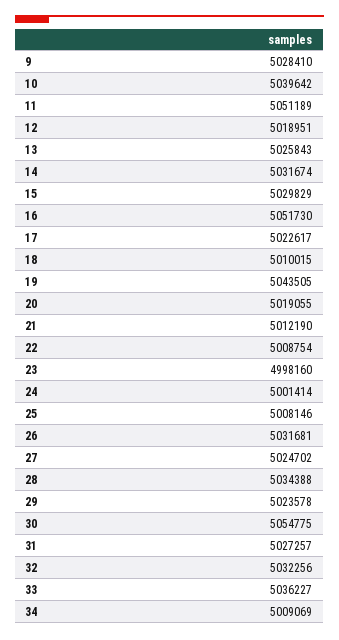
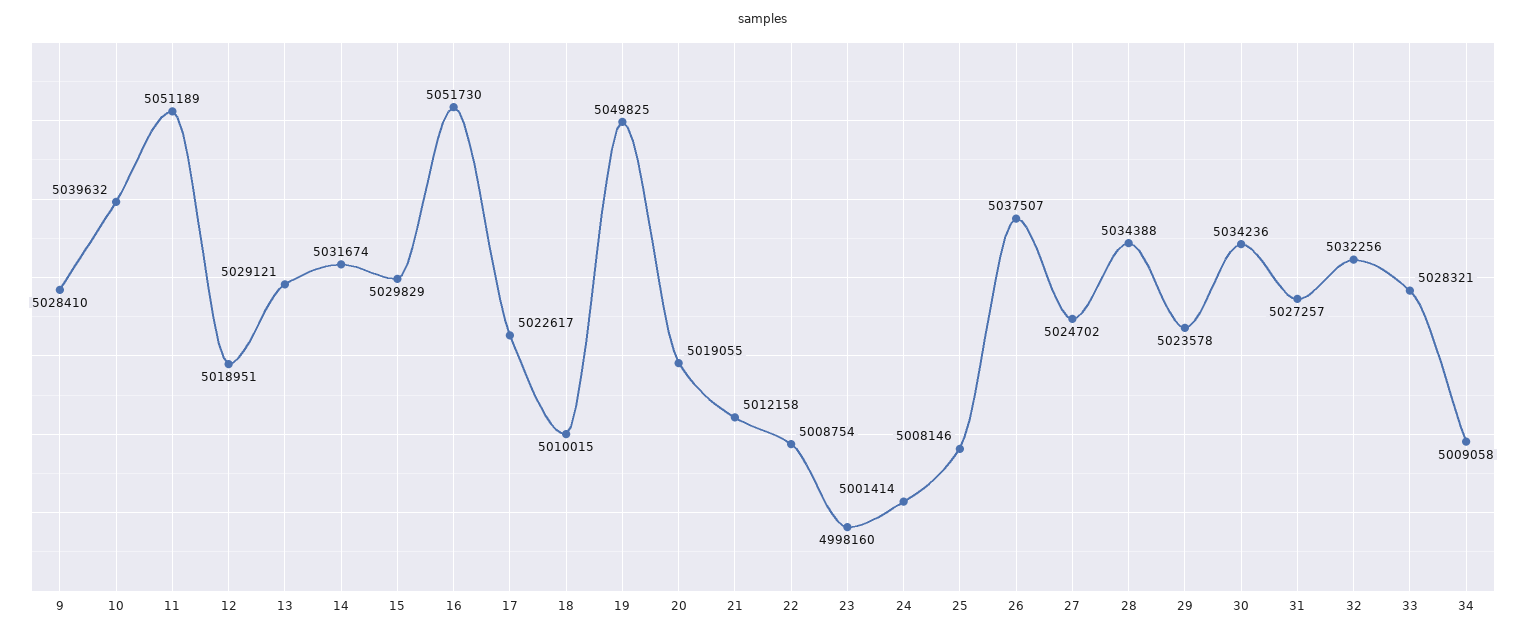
  {
    "9": 5028410,
-   "10": 5039642,
+   "10": 5039632,
    "11": 5051189,
    "12": 5018951,
-   "13": 5025843,
+   "13": 5029121,
    "14": 5031674,
    "15": 5029829,
    "16": 5051730,
    "17": 5022617,
    "18": 5010015,
-   "19": 5043505,
+   "19": 5049825,
    "20": 5019055,
-   "21": 5012190,
+   "21": 5012158,
    "22": 5008754,
    "23": 4998160,
    "24": 5001414,
    "25": 5008146,
-   "26": 5031681,
+   "26": 5037507,
    "27": 5024702,
    "28": 5034388,
    "29": 5023578,
-   "30": 5054775,
+   "30": 5034236,
    "31": 5027257,
    "32": 5032256,
-   "33": 5036227,
+   "33": 5028321,
-   "34": 5009069
+   "34": 5009058
  }

